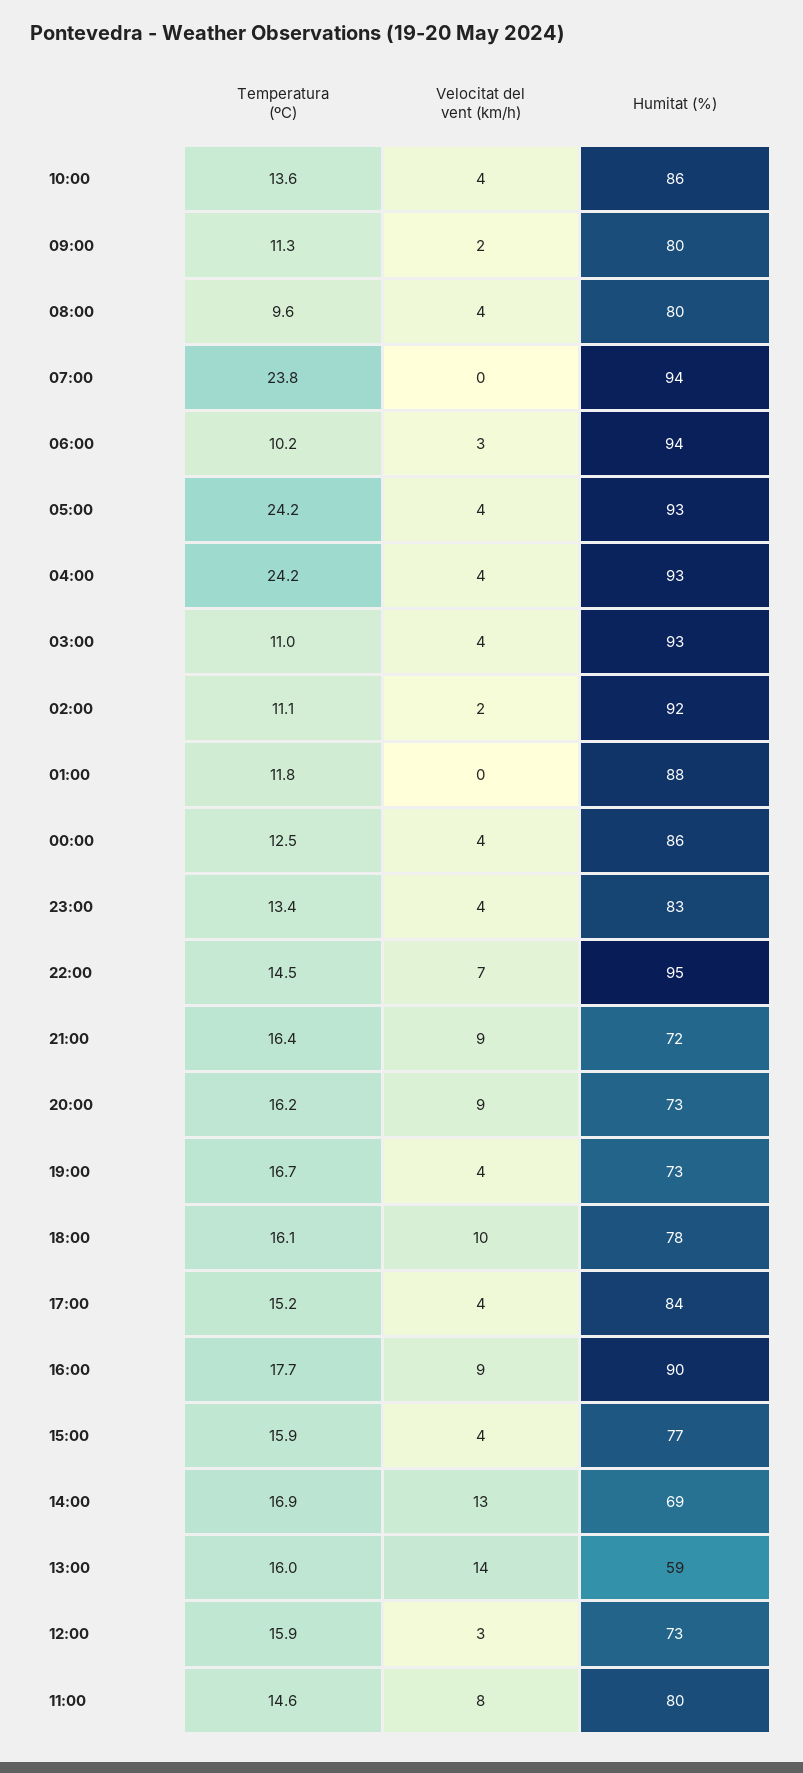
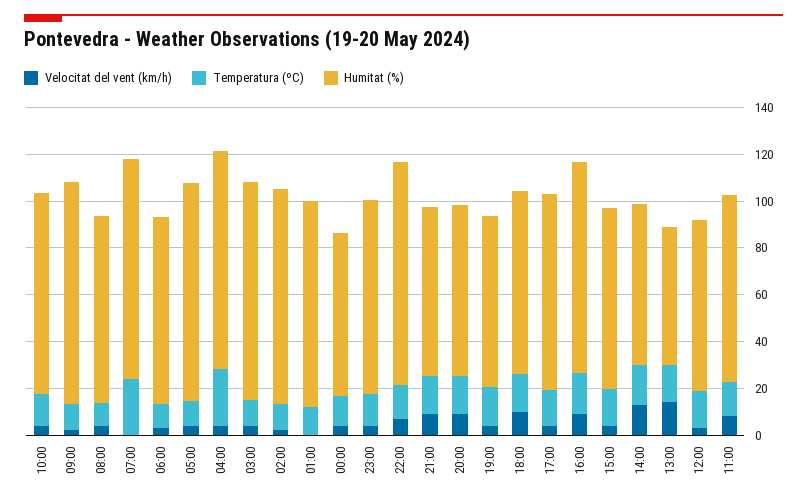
  {
    "Temperatura (ºC)": {
      "10:00": 13.6,
      "09:00": 11.3,
      "08:00": 9.6,
      "07:00": 23.8,
      "06:00": 10.2,
-     "05:00": 24.2,
+     "05:00": 10,
      "04:00": 24.2,
      "03:00": 11,
      "02:00": 11.1,
      "01:00": 11.8,
      "00:00": 12.5,
      "23:00": 13.4,
      "22:00": 14.5,
      "21:00": 16.4,
      "20:00": 16.2,
      "19:00": 16.7,
      "18:00": 16.1,
      "17:00": 15.2,
      "16:00": 17.7,
      "15:00": 15.9,
      "14:00": 16.9,
      "13:00": 16,
      "12:00": 15.9,
      "11:00": 14.6
    },
    "Velocitat del vent (km/h)": {
      "10:00": 4,
      "09:00": 2,
      "08:00": 4,
      "07:00": 0,
      "06:00": 3,
      "05:00": 4,
      "04:00": 4,
      "03:00": 4,
      "02:00": 2,
      "01:00": 0,
      "00:00": 4,
      "23:00": 4,
      "22:00": 7,
      "21:00": 9,
      "20:00": 9,
      "19:00": 4,
      "18:00": 10,
      "17:00": 4,
      "16:00": 9,
      "15:00": 4,
      "14:00": 13,
      "13:00": 14,
      "12:00": 3,
      "11:00": 8
    },
    "Humitat (%)": {
      "10:00": 86,
-     "09:00": 80,
+     "09:00": 95,
      "08:00": 80,
      "07:00": 94,
-     "06:00": 94,
+     "06:00": 80,
      "05:00": 93,
      "04:00": 93,
      "03:00": 93,
      "02:00": 92,
      "01:00": 88,
-     "00:00": 86,
+     "00:00": 70,
      "23:00": 83,
      "22:00": 95,
      "21:00": 72,
      "20:00": 73,
      "19:00": 73,
      "18:00": 78,
      "17:00": 84,
      "16:00": 90,
      "15:00": 77,
      "14:00": 69,
      "13:00": 59,
      "12:00": 73,
      "11:00": 80
    }
  }

